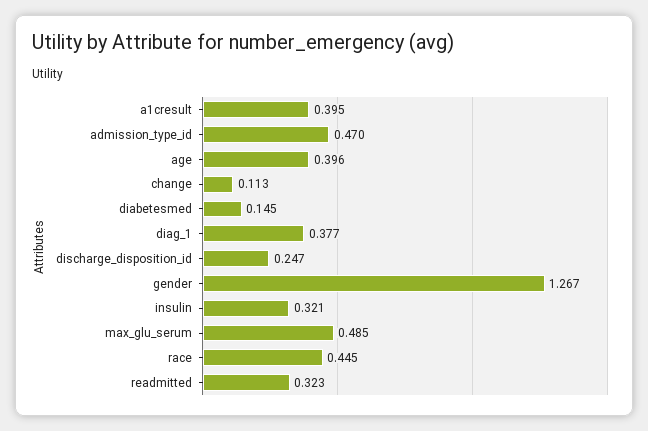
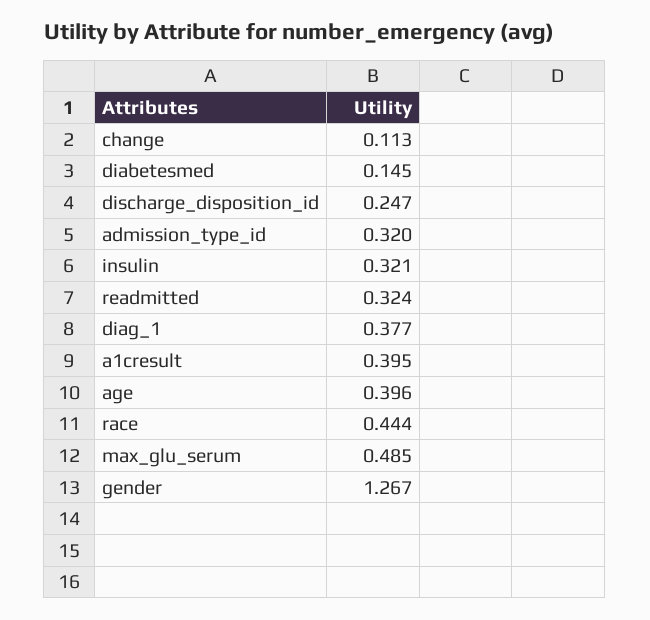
  {
    "a1cresult": 0.395,
-   "admission_type_id": 0.47,
+   "admission_type_id": 0.32,
    "age": 0.396,
    "change": 0.113,
    "diabetesmed": 0.145,
    "diag_1": 0.377,
    "discharge_disposition_id": 0.247,
    "gender": 1.267,
    "insulin": 0.321,
    "max_glu_serum": 0.485,
-   "race": 0.445,
+   "race": 0.444,
-   "readmitted": 0.323
+   "readmitted": 0.324
  }

